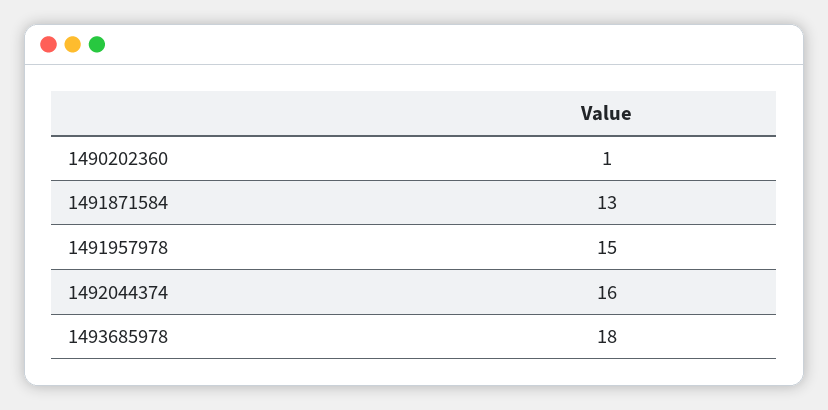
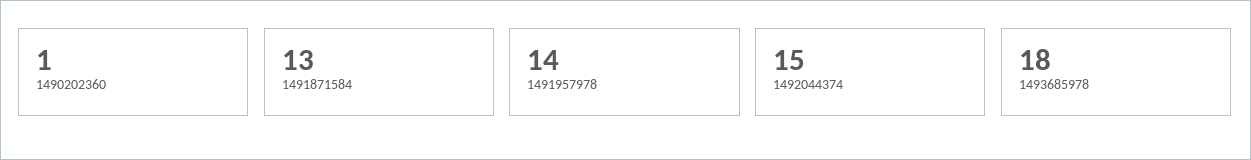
  {
    "1490202360": 1,
    "1491871584": 13,
-   "1491957978": 15,
+   "1491957978": 14,
-   "1492044374": 16,
+   "1492044374": 15,
    "1493685978": 18
  }

